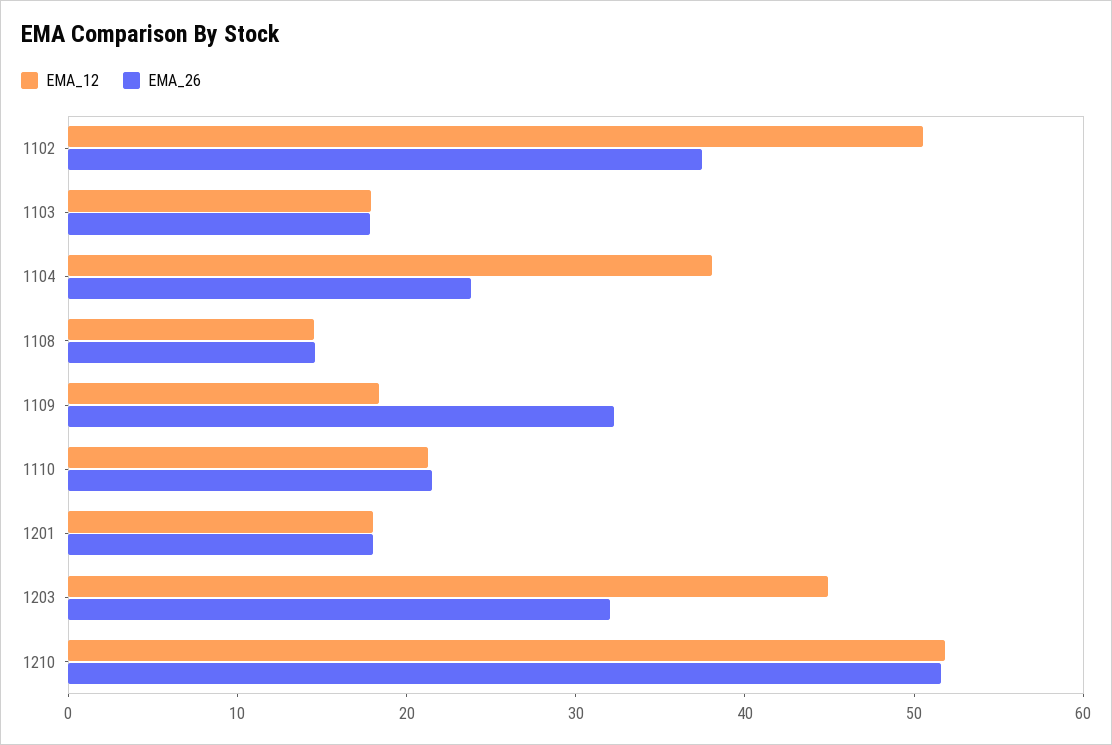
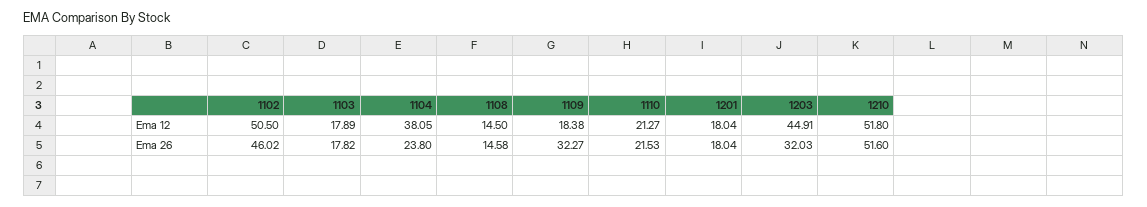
  {
    "EMA_12": {
      "1102": 50.5,
      "1103": 17.89,
      "1104": 38.05,
      "1108": 14.5,
      "1109": 18.38,
      "1110": 21.27,
      "1201": 18.04,
      "1203": 44.91,
      "1210": 51.8
    },
    "EMA_26": {
-     "1102": 38,
+     "1102": 46.02,
      "1103": 17.82,
      "1104": 23.8,
      "1108": 14.58,
      "1109": 32.27,
      "1110": 21.53,
      "1201": 18.04,
      "1203": 32.03,
      "1210": 51.6
    }
  }

